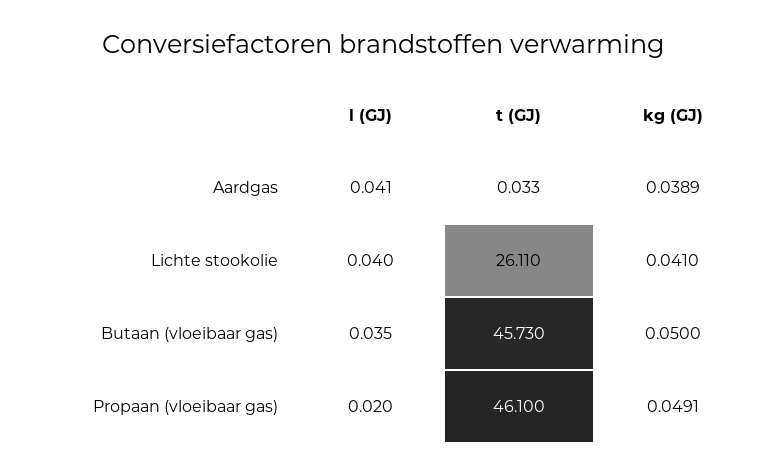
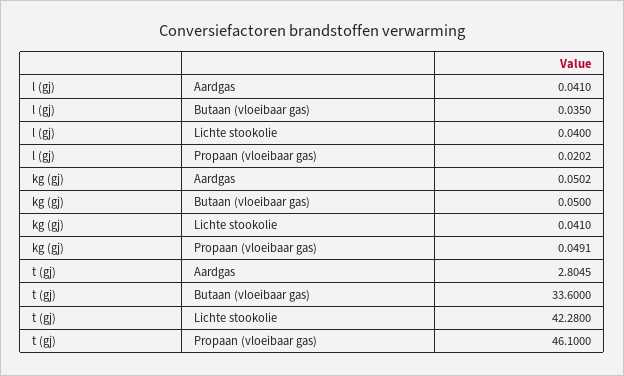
  {
    "l (GJ)": {
      "Aardgas": 0.041,
      "Lichte stookolie": 0.04,
      "Butaan (vloeibaar gas)": 0.035,
-     "Propaan (vloeibaar gas)": 0.02
+     "Propaan (vloeibaar gas)": 0.0202
    },
    "t (GJ)": {
-     "Aardgas": 0.033,
+     "Aardgas": 2.8045,
-     "Lichte stookolie": 26.11,
+     "Lichte stookolie": 42.28,
-     "Butaan (vloeibaar gas)": 45.73,
+     "Butaan (vloeibaar gas)": 33.6,
      "Propaan (vloeibaar gas)": 46.1
    },
    "kg (GJ)": {
-     "Aardgas": 0.0389,
+     "Aardgas": 0.0502,
      "Lichte stookolie": 0.041,
      "Butaan (vloeibaar gas)": 0.05,
      "Propaan (vloeibaar gas)": 0.0491
    }
  }

